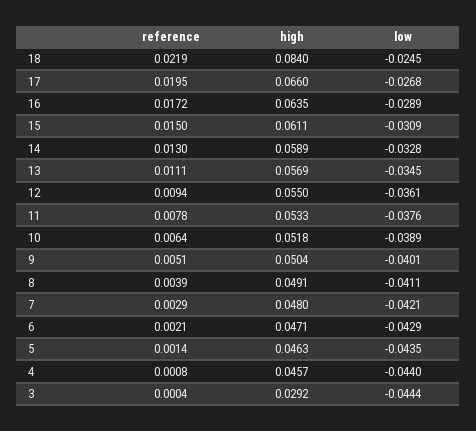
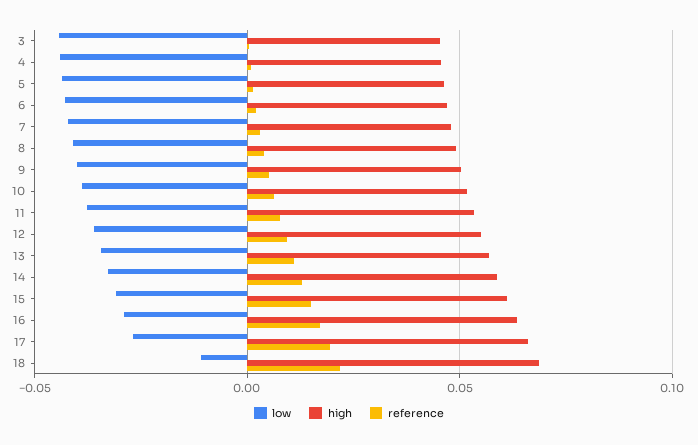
  {
    "reference": {
      "18": 0.0219,
      "17": 0.0195,
      "16": 0.0172,
      "15": 0.015,
      "14": 0.013,
      "13": 0.0111,
      "12": 0.0094,
      "11": 0.0078,
      "10": 0.0064,
      "9": 0.0051,
      "8": 0.0039,
      "7": 0.0029,
      "6": 0.0021,
      "5": 0.0014,
      "4": 0.0008,
      "3": 0.0004
    },
    "high": {
-     "18": 0.084,
+     "18": 0.07,
      "17": 0.066,
      "16": 0.0635,
      "15": 0.0611,
      "14": 0.0589,
      "13": 0.0569,
      "12": 0.055,
      "11": 0.0533,
      "10": 0.0518,
      "9": 0.0504,
      "8": 0.0491,
      "7": 0.048,
      "6": 0.0471,
      "5": 0.0463,
      "4": 0.0457,
-     "3": 0.0292
+     "3": 0.045
    },
    "low": {
-     "18": -0.0245,
+     "18": -0.01,
      "17": -0.0268,
      "16": -0.0289,
      "15": -0.0309,
      "14": -0.0328,
      "13": -0.0345,
      "12": -0.0361,
      "11": -0.0376,
      "10": -0.0389,
      "9": -0.0401,
      "8": -0.0411,
      "7": -0.0421,
      "6": -0.0429,
      "5": -0.0435,
      "4": -0.044,
      "3": -0.0444
    }
  }

